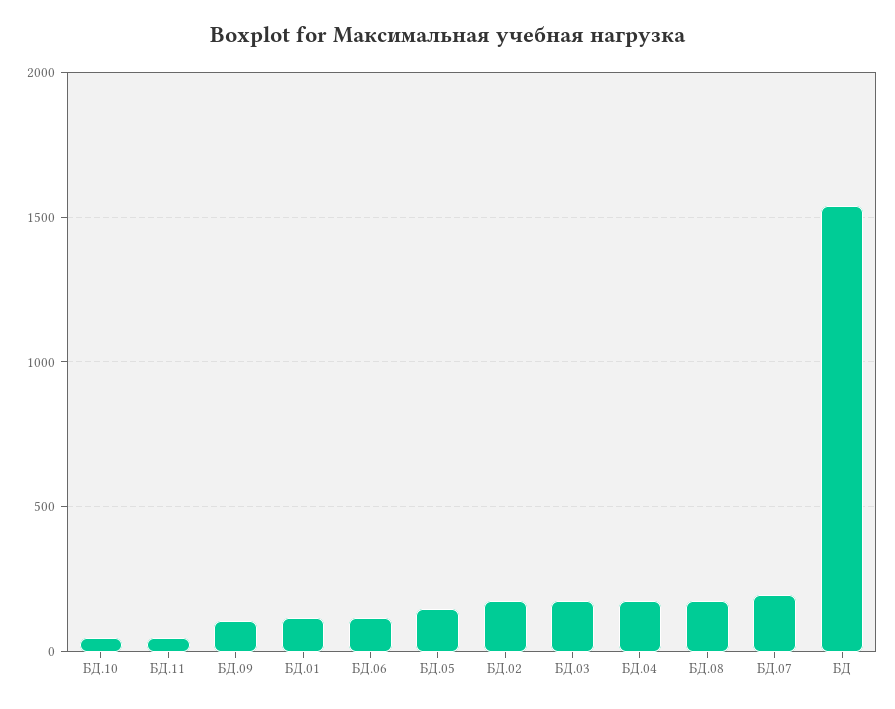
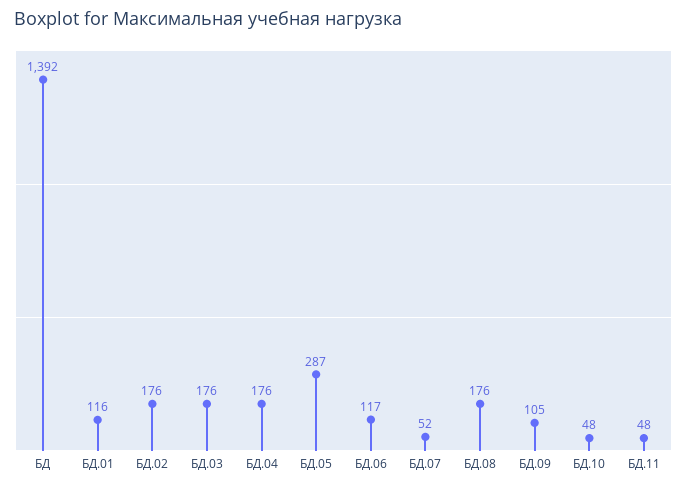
  {
    "БД.10": 48,
    "БД.11": 48,
    "БД.09": 105,
    "БД.01": 116,
    "БД.06": 117,
-   "БД.05": 150,
+   "БД.05": 287,
    "БД.02": 176,
    "БД.03": 176,
    "БД.04": 176,
    "БД.08": 176,
-   "БД.07": 200,
+   "БД.07": 52,
-   "БД": 1550
+   "БД": 1392
  }

